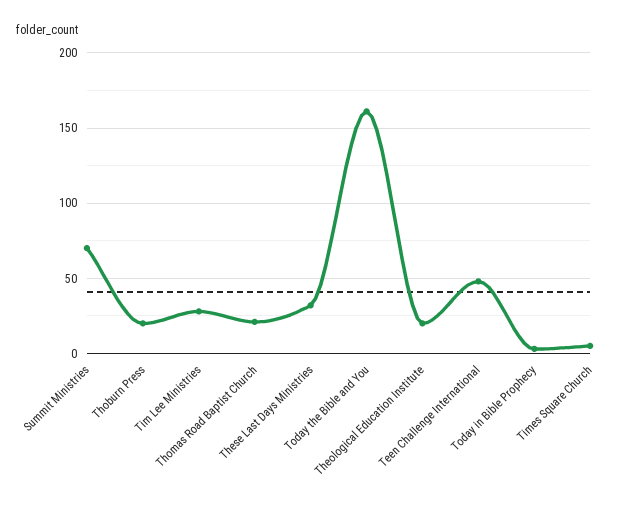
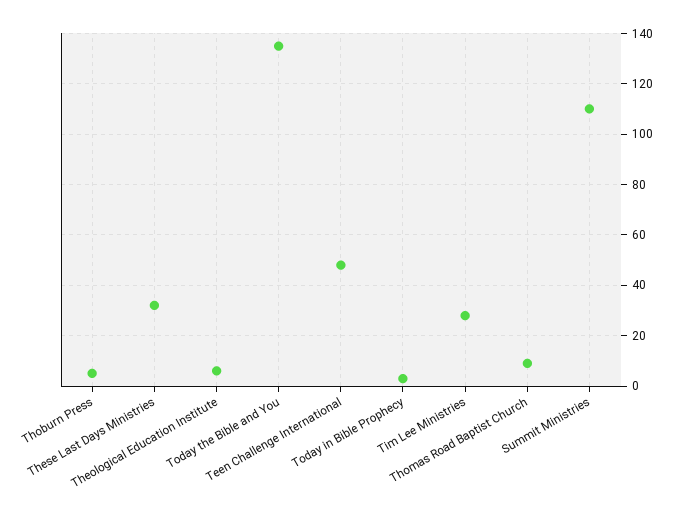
  {
-   "Summit Ministries": 70,
+   "Summit Ministries": 110,
-   "Thoburn Press": 20,
+   "Thoburn Press": 5,
    "Tim Lee Ministries": 30,
-   "Thomas Road Baptist Church": 20,
+   "Thomas Road Baptist Church": 10,
    "These Last Days Ministries": 30,
-   "Today the Bible and You": 160,
+   "Today the Bible and You": 135,
-   "Theological Education Institute": 20,
+   "Theological Education Institute": 5,
    "Teen Challenge International": 50,
-   "Today in Bible Prophecy": 5,
+   "Today in Bible Prophecy": 5
-   "Times Square Church": 5
  }

